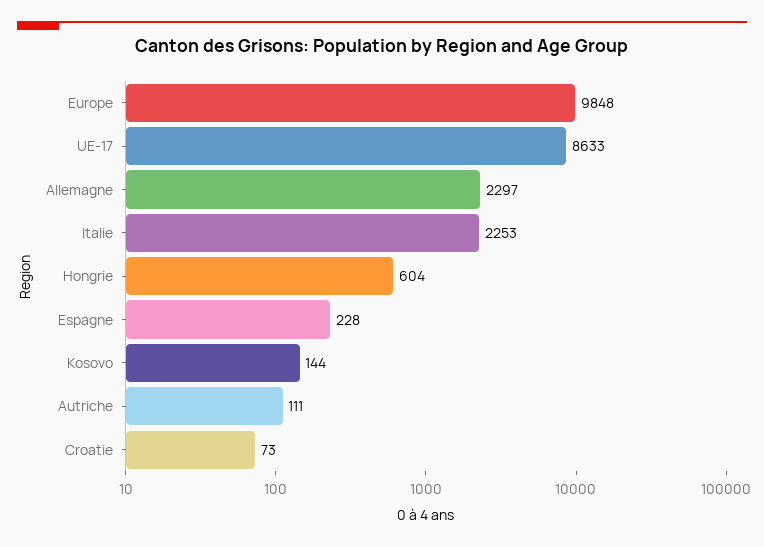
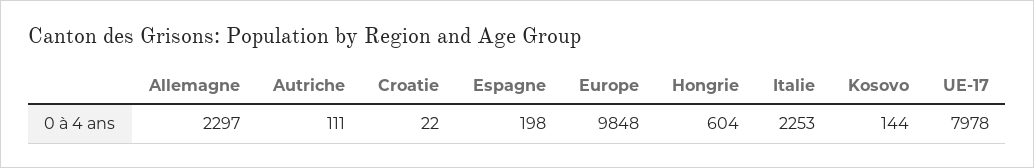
  {
    "Europe": 9848,
-   "UE-17": 8633,
+   "UE-17": 7978,
    "Allemagne": 2297,
    "Italie": 2253,
    "Hongrie": 604,
-   "Espagne": 228,
+   "Espagne": 198,
    "Kosovo": 144,
    "Autriche": 111,
-   "Croatie": 73
+   "Croatie": 22
  }

